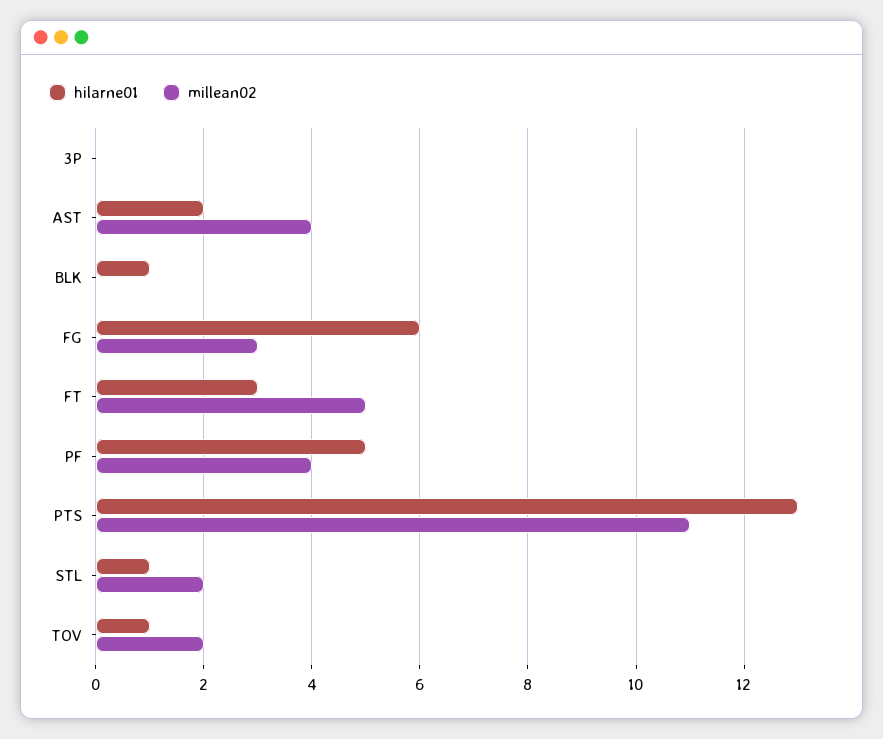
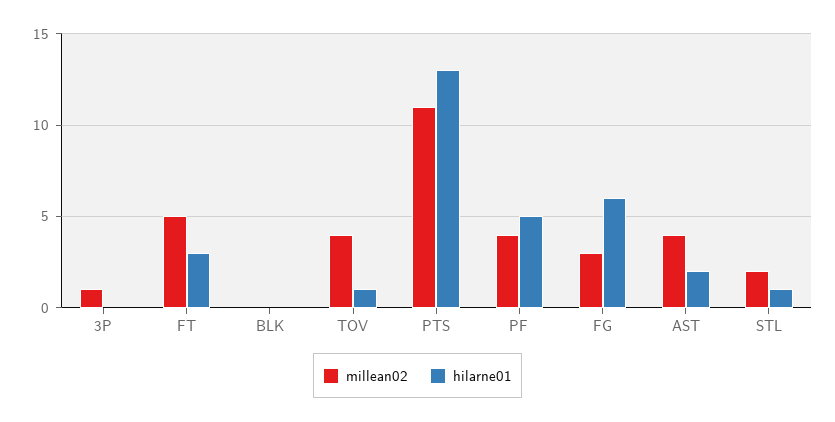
  {
    "hilarne01": {
      "3P": 0,
      "AST": 2,
-     "BLK": 1,
+     "BLK": 0,
      "FG": 6,
      "FT": 3,
      "PF": 5,
      "PTS": 13,
      "STL": 1,
      "TOV": 1
    },
    "millean02": {
-     "3P": 0,
+     "3P": 1,
      "AST": 4,
      "BLK": 0,
      "FG": 3,
      "FT": 5,
      "PF": 4,
      "PTS": 11,
      "STL": 2,
-     "TOV": 2
+     "TOV": 4
    }
  }

